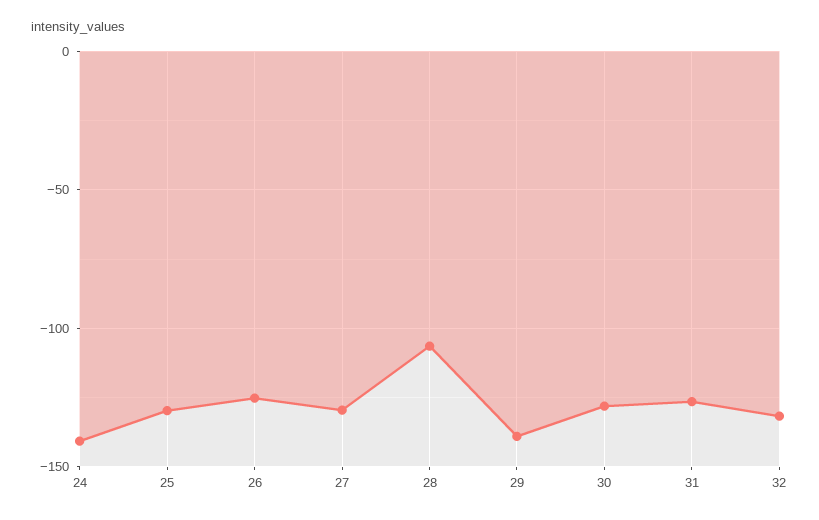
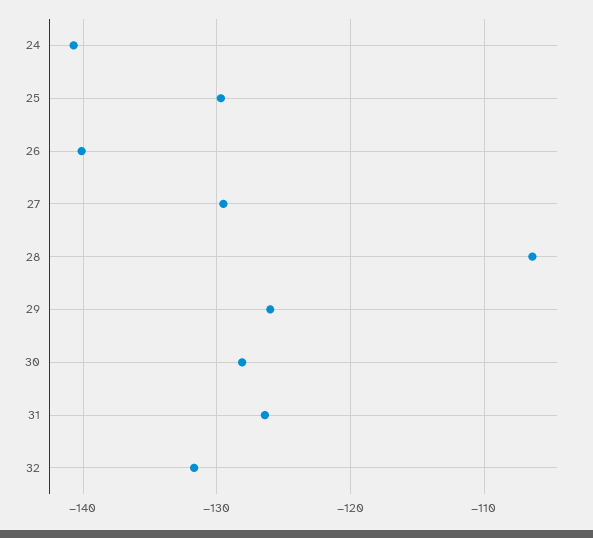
  {
    "24": -141,
    "25": -130,
-   "26": -125,
+   "26": -140,
    "27": -130,
    "28": -106,
-   "29": -140,
+   "29": -126,
    "30": -128,
    "31": -126,
    "32": -132
  }

